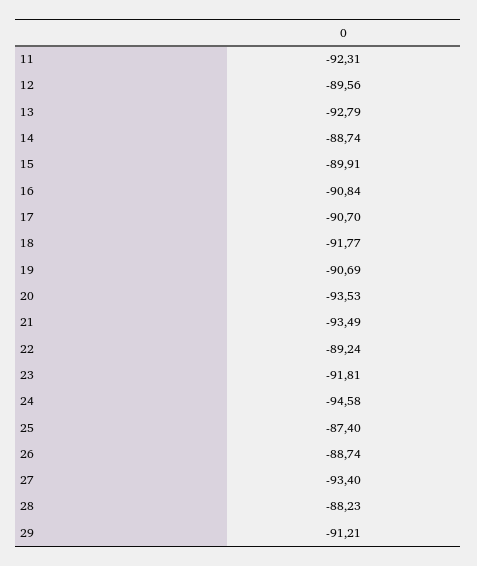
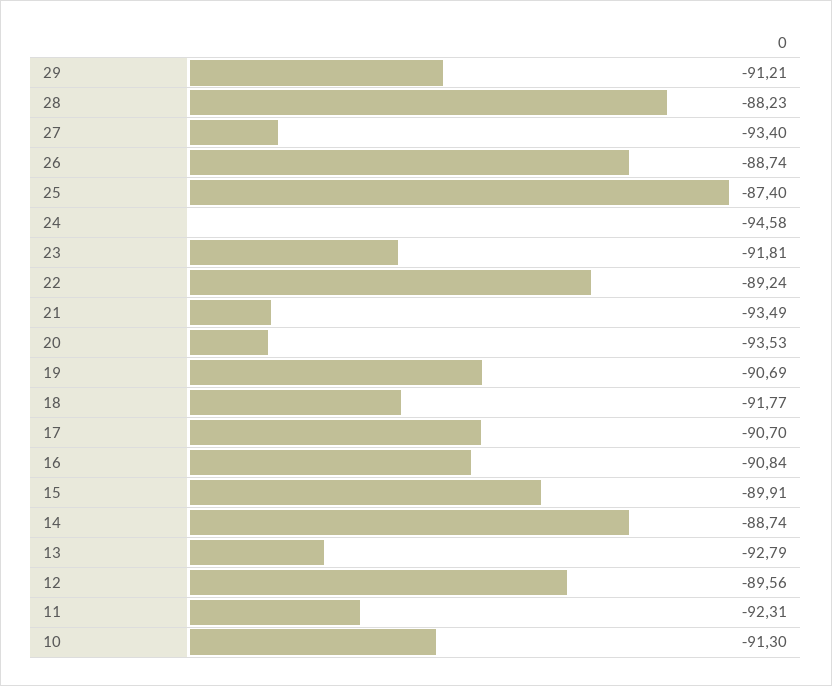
  {
    "11": -92.31,
    "12": -89.56,
    "13": -92.79,
    "14": -88.74,
    "15": -89.91,
    "16": -90.84,
    "17": -90.7,
    "18": -91.77,
    "19": -90.69,
    "20": -93.53,
    "21": -93.49,
    "22": -89.24,
    "23": -91.81,
    "24": -94.58,
    "25": -87.4,
    "26": -88.74,
    "27": -93.4,
    "28": -88.23,
-   "29": -91.21
+   "29": -91.21,
+   "10": -91.3
  }

